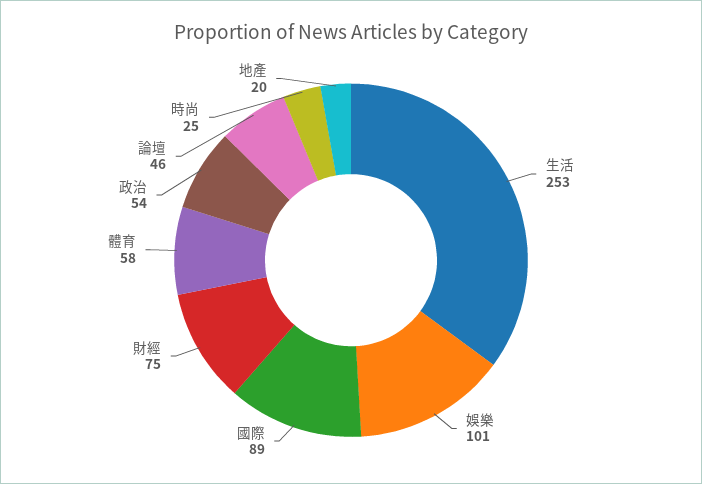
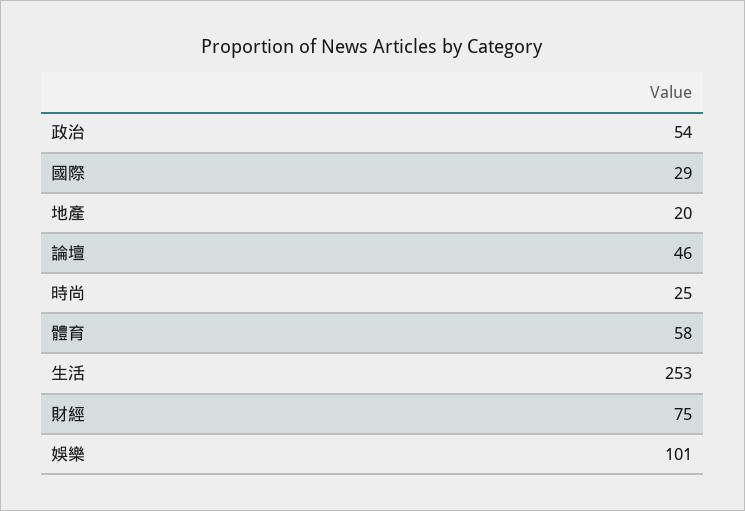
  {
    "生活": 253,
    "娛樂": 101,
-   "國際": 89,
+   "國際": 29,
    "財經": 75,
    "體育": 58,
    "政治": 54,
    "論壇": 46,
    "時尚": 25,
    "地產": 20
  }

